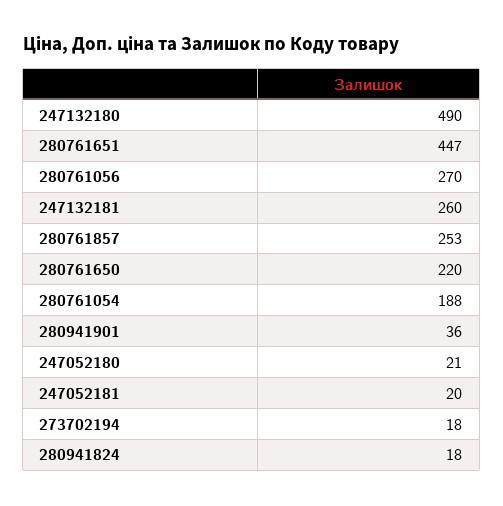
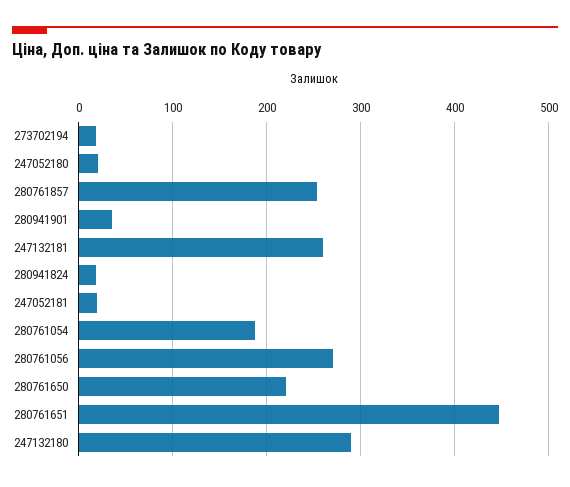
  {
-   "247132180": 490,
+   "247132180": 290,
    "280761651": 447,
    "280761056": 270,
    "247132181": 260,
    "280761857": 253,
    "280761650": 220,
    "280761054": 188,
    "280941901": 36,
    "247052180": 21,
    "247052181": 20,
    "273702194": 18,
    "280941824": 18
  }

